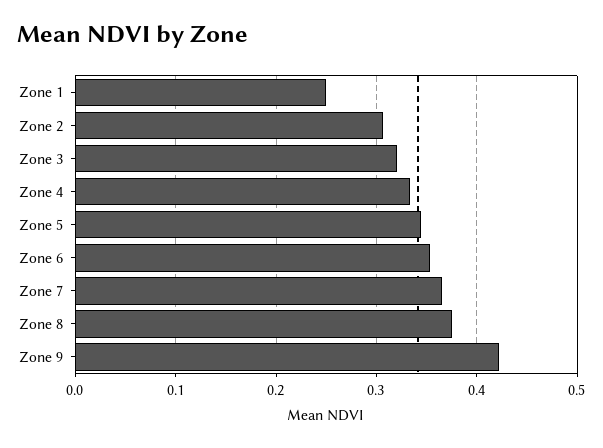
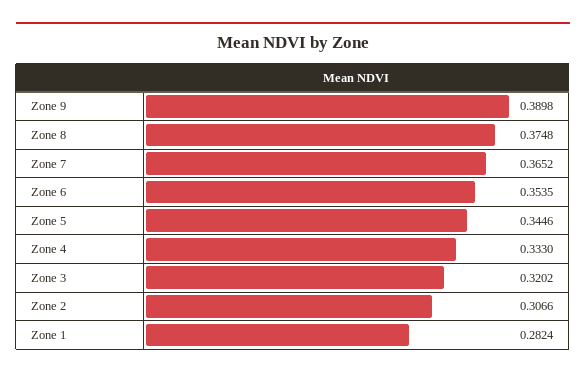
  {
-   "Zone 1": 0.25,
+   "Zone 1": 0.2824,
    "Zone 2": 0.3066,
    "Zone 3": 0.3202,
    "Zone 4": 0.333,
    "Zone 5": 0.3446,
    "Zone 6": 0.3535,
    "Zone 7": 0.3652,
    "Zone 8": 0.3748,
-   "Zone 9": 0.42
+   "Zone 9": 0.3898
  }

